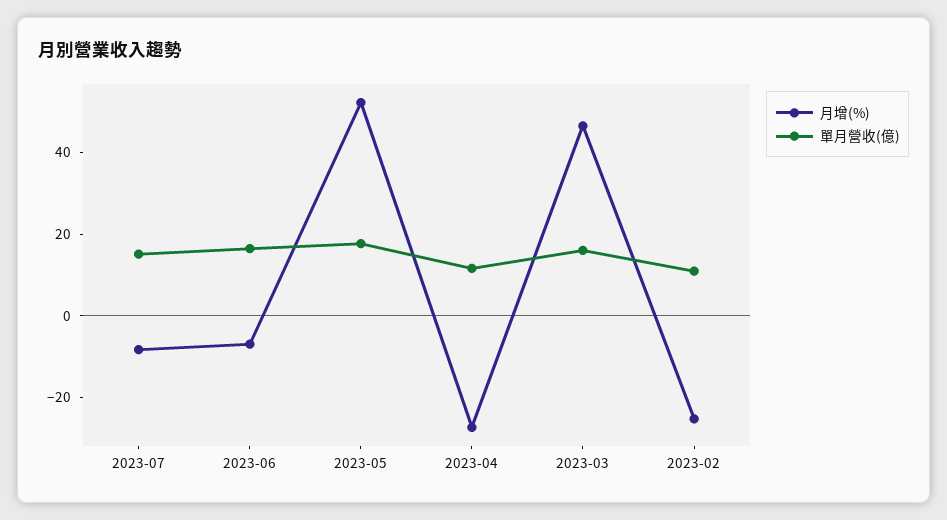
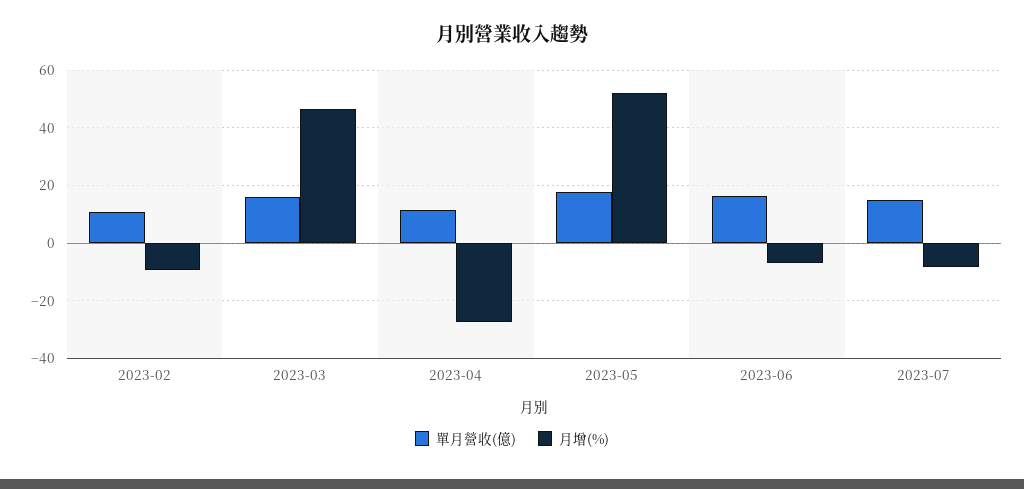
  {
    "月增(%)": {
      "2023-07": -7.5,
      "2023-06": -7.5,
      "2023-05": 52.5,
      "2023-04": -27.5,
      "2023-03": 47.5,
-     "2023-02": -25
+     "2023-02": -10
    },
    "單月營收(億)": {
      "2023-07": 15,
      "2023-06": 17.5,
      "2023-05": 17.5,
      "2023-04": 12.5,
      "2023-03": 15,
      "2023-02": 10
    }
  }

